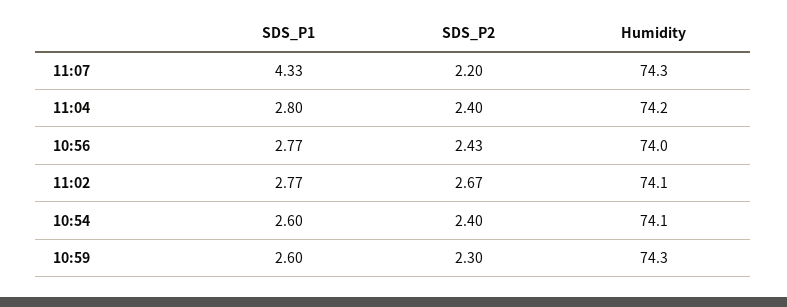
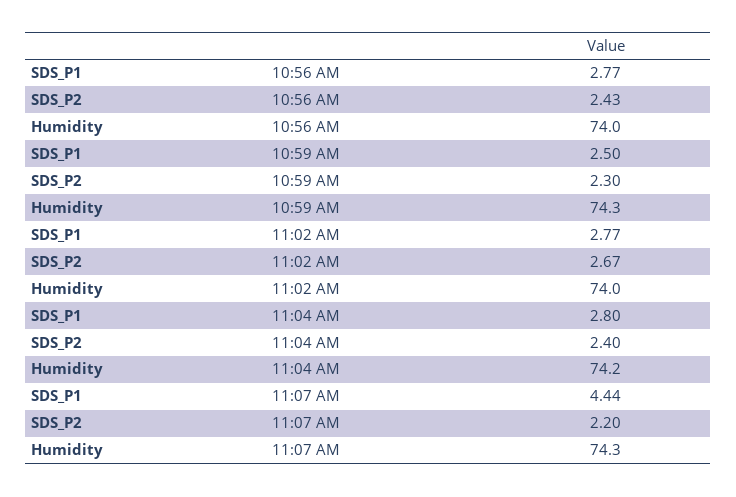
  {
    "SDS_P1": {
-     "11:07": 4.33,
+     "11:07": 4.44,
      "11:04": 2.8,
      "10:56": 2.77,
      "11:02": 2.77,
-     "10:54": 2.6,
-     "10:59": 2.6
+     "10:59": 2.5
    },
    "SDS_P2": {
      "11:07": 2.2,
      "11:04": 2.4,
      "10:56": 2.43,
      "11:02": 2.67,
-     "10:54": 2.4,
      "10:59": 2.3
    },
    "Humidity": {
      "11:07": 74.3,
      "11:04": 74.2,
      "10:56": 74,
-     "11:02": 74.1,
+     "11:02": 74,
-     "10:54": 74.1,
      "10:59": 74.3
    }
  }

